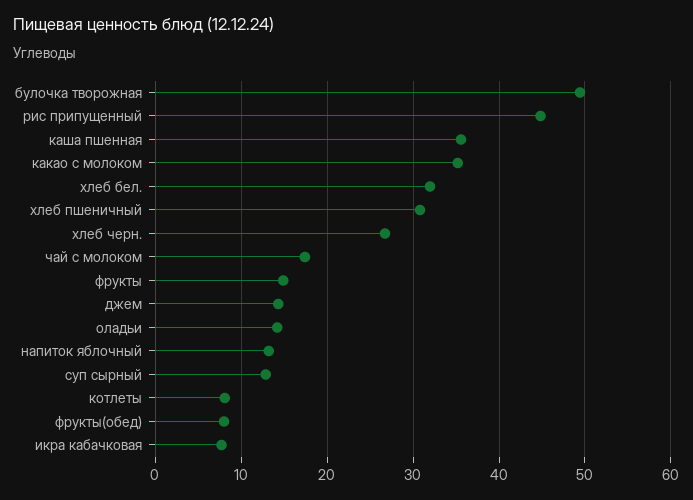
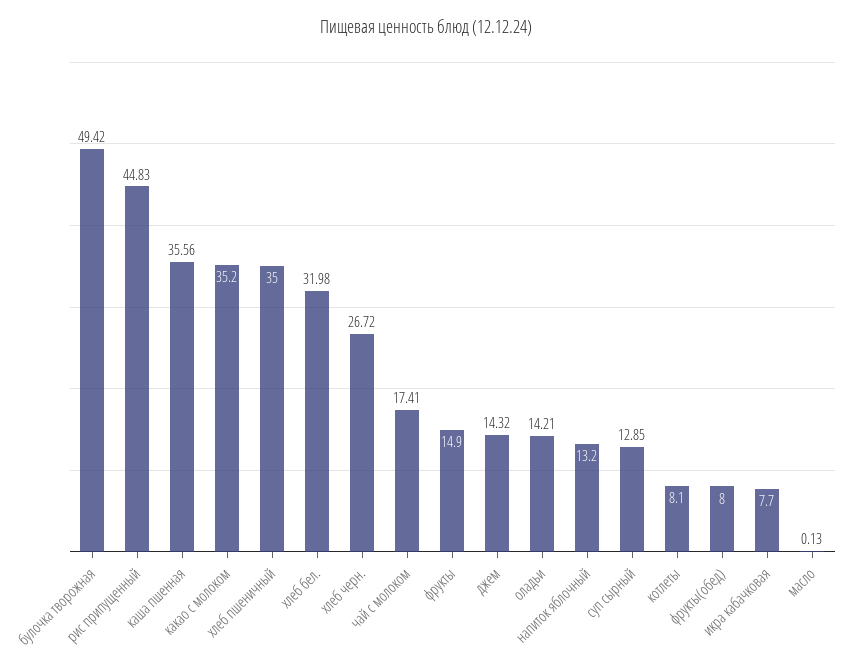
  {
    "булочка творожная": 49.42,
    "рис припущенный": 44.83,
    "каша пшенная": 35.56,
    "какао с молоком": 35.2,
    "хлеб бел.": 31.98,
-   "хлеб пшеничный": 31,
+   "хлеб пшеничный": 35,
    "хлеб черн.": 26.72,
    "чай с молоком": 17.41,
    "фрукты": 14.9,
    "джем": 14.32,
    "оладьи": 14.21,
    "напиток яблочный": 13.2,
    "суп сырный": 12.85,
    "котлеты": 8.1,
    "фрукты(обед)": 8,
-   "икра кабачковая": 7.7
+   "икра кабачковая": 7.7,
+   "масло": 0.13
  }

